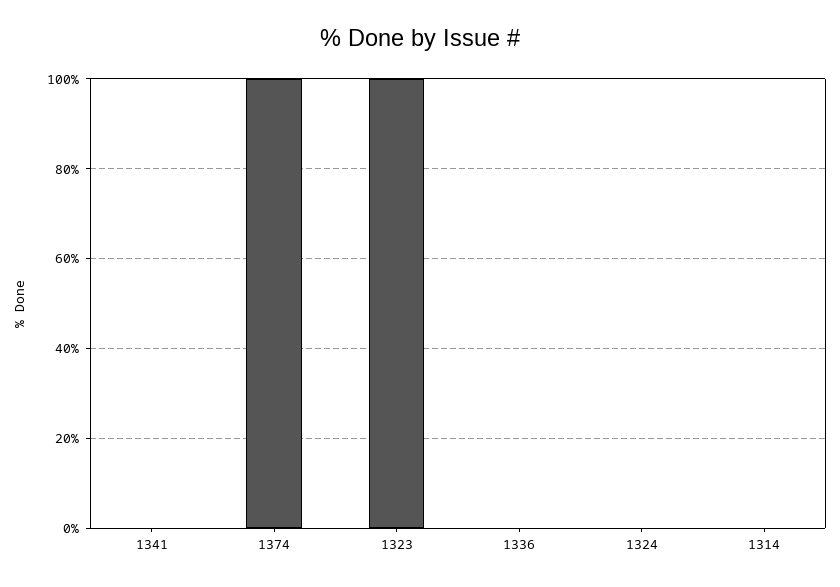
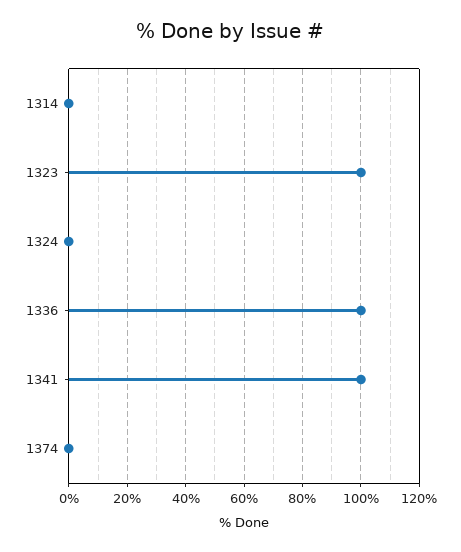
  {
-   "1341": 0,
+   "1341": 100,
-   "1374": 100,
+   "1374": 0,
    "1323": 100,
-   "1336": 0,
+   "1336": 100,
    "1324": 0,
    "1314": 0
  }

